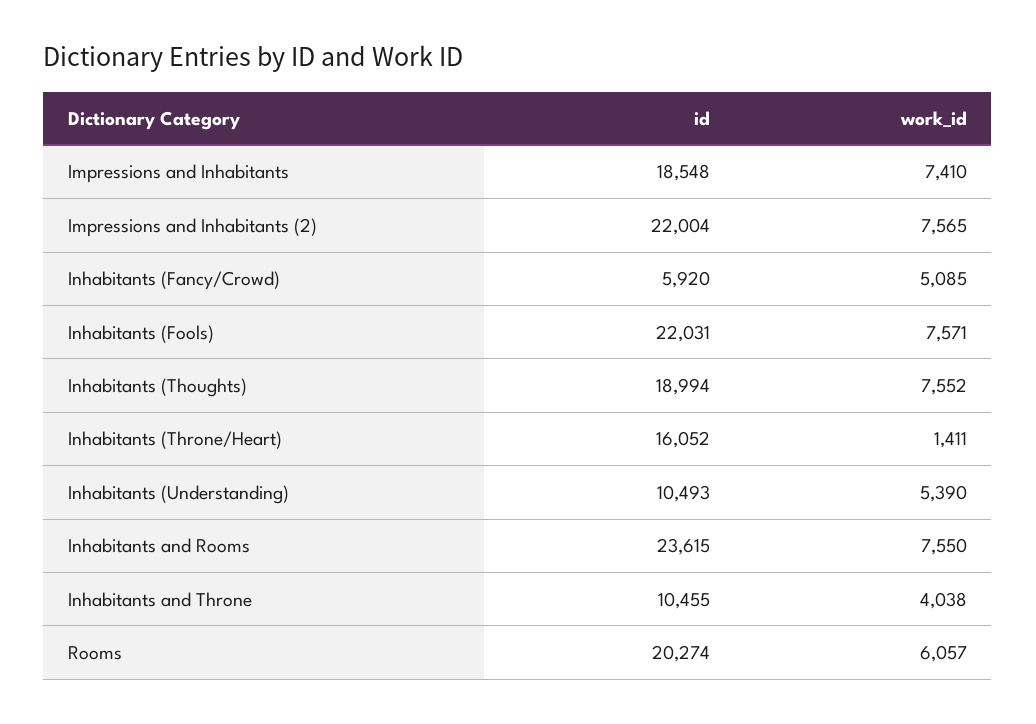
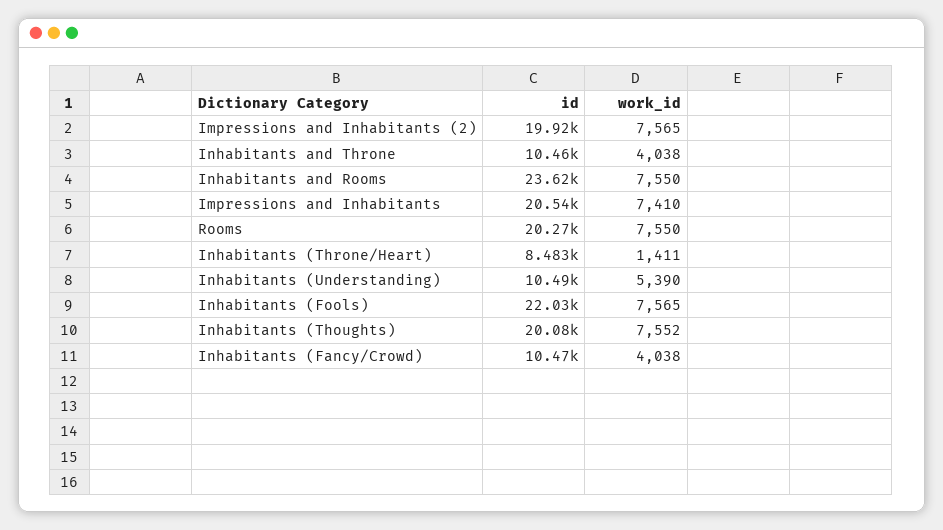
  {
    "id": {
-     "Impressions and Inhabitants": 18548,
+     "Impressions and Inhabitants": 20540,
-     "Impressions and Inhabitants (2)": 22004,
+     "Impressions and Inhabitants (2)": 19920,
-     "Inhabitants (Fancy/Crowd)": 5920,
+     "Inhabitants (Fancy/Crowd)": 10470,
      "Inhabitants (Fools)": 22031,
-     "Inhabitants (Thoughts)": 18994,
+     "Inhabitants (Thoughts)": 20080,
-     "Inhabitants (Throne/Heart)": 16052,
+     "Inhabitants (Throne/Heart)": 8483,
      "Inhabitants (Understanding)": 10493,
      "Inhabitants and Rooms": 23615,
      "Inhabitants and Throne": 10455,
      "Rooms": 20274
    },
    "work_id": {
      "Impressions and Inhabitants": 7410,
      "Impressions and Inhabitants (2)": 7565,
-     "Inhabitants (Fancy/Crowd)": 5085,
+     "Inhabitants (Fancy/Crowd)": 4038,
-     "Inhabitants (Fools)": 7571,
+     "Inhabitants (Fools)": 7565,
      "Inhabitants (Thoughts)": 7552,
      "Inhabitants (Throne/Heart)": 1411,
      "Inhabitants (Understanding)": 5390,
      "Inhabitants and Rooms": 7550,
      "Inhabitants and Throne": 4038,
-     "Rooms": 6057
+     "Rooms": 7550
    }
  }

